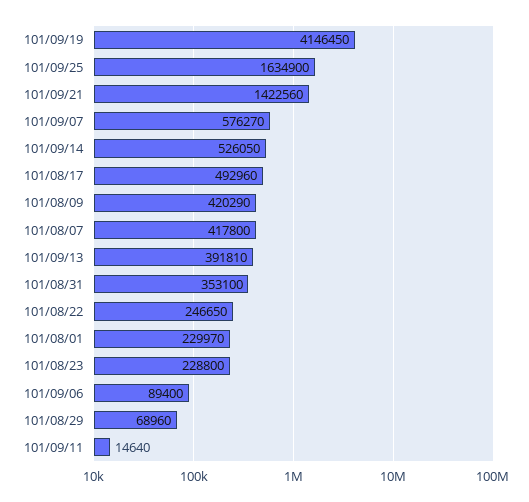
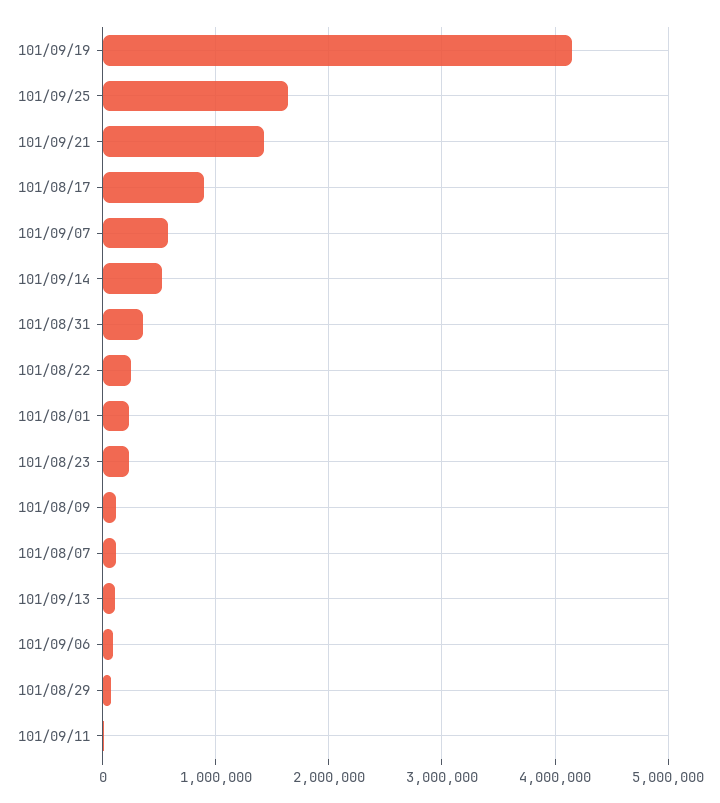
  {
    "101/09/19": 4146450,
    "101/09/25": 1634900,
    "101/09/21": 1422560,
    "101/09/07": 576270,
    "101/09/14": 526050,
-   "101/08/17": 492960,
+   "101/08/17": 900000,
-   "101/08/09": 420290,
+   "101/08/09": 100000,
-   "101/08/07": 417800,
+   "101/08/07": 100000,
-   "101/09/13": 391810,
+   "101/09/13": 100000,
    "101/08/31": 353100,
    "101/08/22": 246650,
    "101/08/01": 229970,
    "101/08/23": 228800,
    "101/09/06": 89400,
    "101/08/29": 68960,
    "101/09/11": 14640
  }

